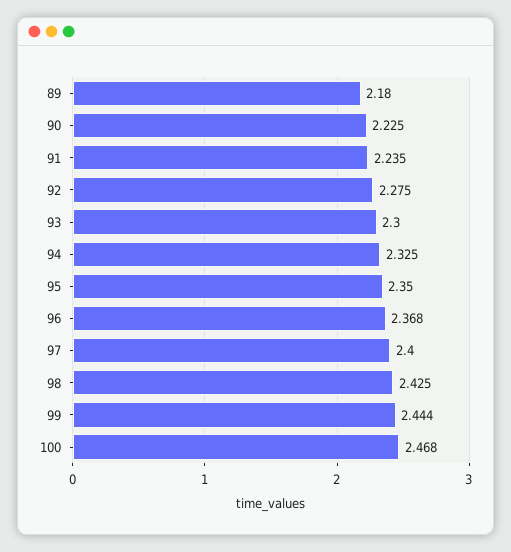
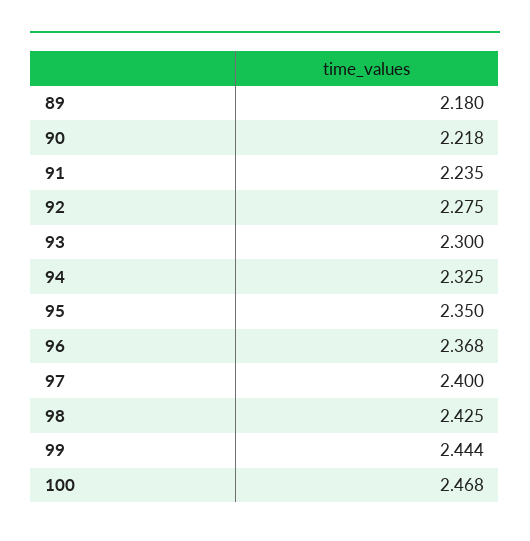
  {
    "89": 2.18,
-   "90": 2.225,
+   "90": 2.218,
    "91": 2.235,
    "92": 2.275,
    "93": 2.3,
    "94": 2.325,
    "95": 2.35,
    "96": 2.368,
    "97": 2.4,
    "98": 2.425,
    "99": 2.444,
    "100": 2.468
  }

